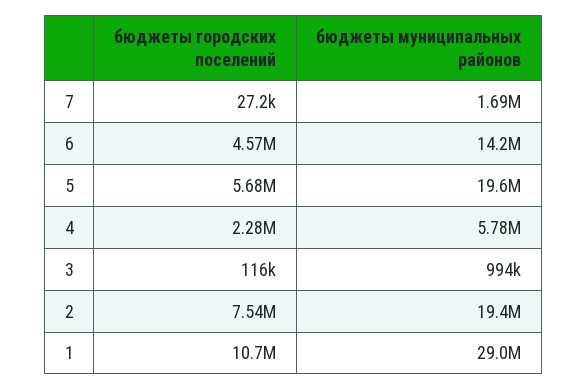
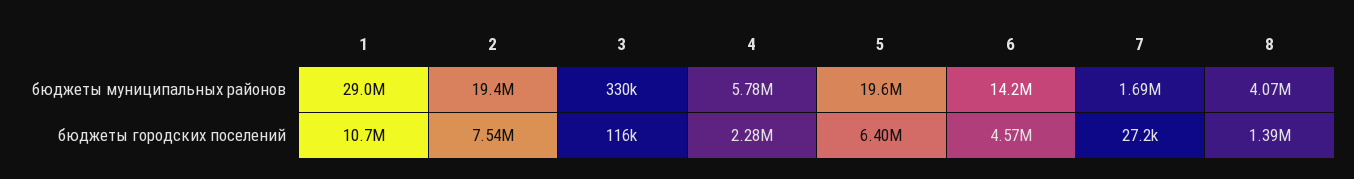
  {
    "бюджеты городских поселений": {
      "7": 27200,
      "6": 4570000,
-     "5": 5680000,
+     "5": 6400000,
      "4": 2280000,
      "3": 116000,
      "2": 7540000,
-     "1": 10700000
+     "1": 10700000,
+     "8": 1390000
    },
    "бюджеты муниципальных районов": {
      "7": 1690000,
      "6": 14200000,
      "5": 19600000,
      "4": 5780000,
-     "3": 994000,
+     "3": 330000,
      "2": 19400000,
-     "1": 29000000
+     "1": 29000000,
+     "8": 4070000
    }
  }

